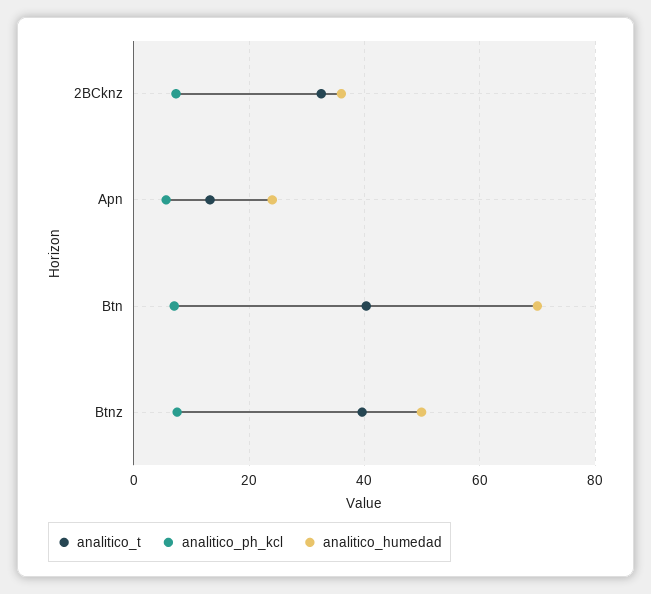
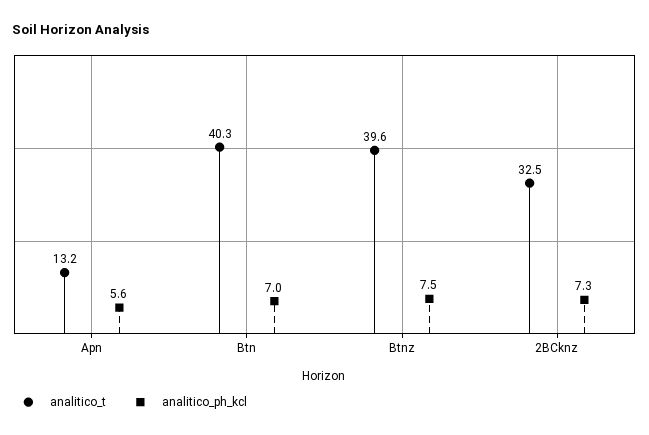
  {
    "analitico_t": {
      "2BCknz": 32.5,
      "Apn": 13.2,
      "Btn": 40.3,
      "Btnz": 39.6
    },
    "analitico_ph_kcl": {
      "2BCknz": 7.3,
      "Apn": 5.6,
      "Btn": 7,
      "Btnz": 7.5
-   },
+   }
-   "analitico_humedad": {
-     "2BCknz": 36,
-     "Apn": 24,
-     "Btn": 70,
-     "Btnz": 50
-   }
  }

